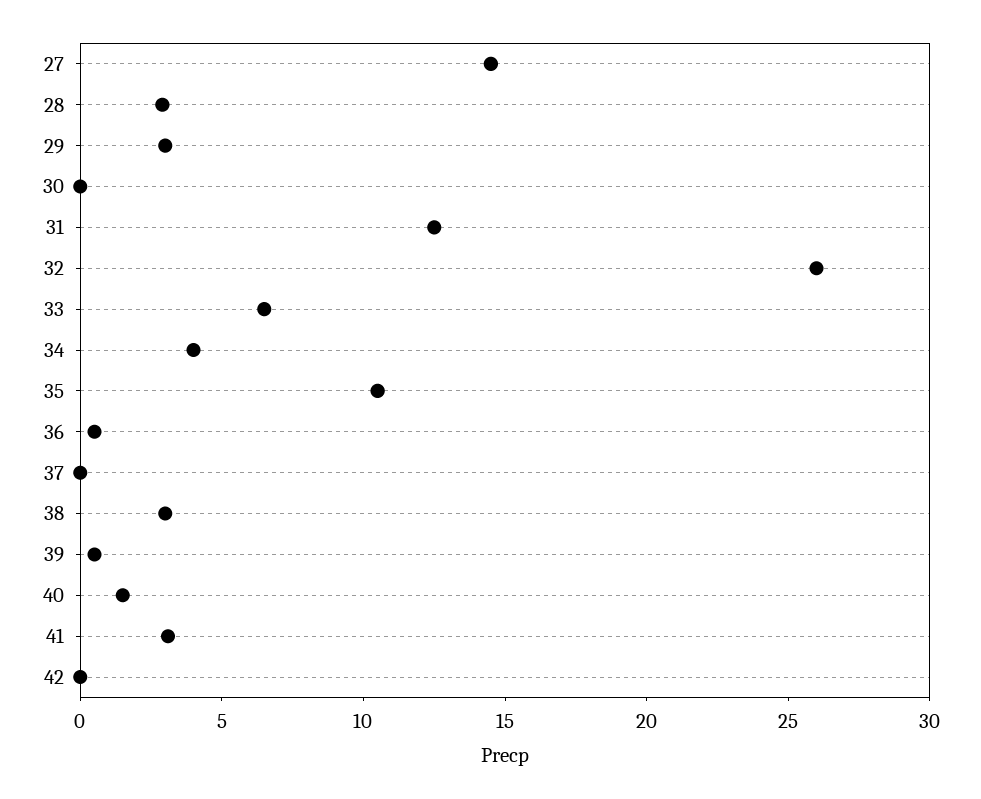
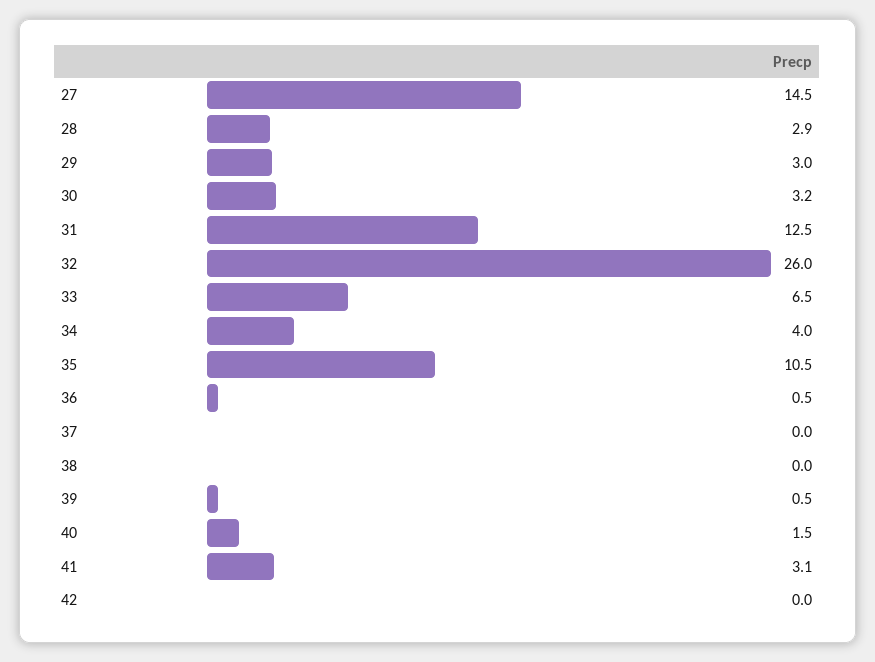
  {
    "27": 14.5,
    "28": 2.9,
    "29": 3,
-   "30": 0,
+   "30": 3.2,
    "31": 12.5,
    "32": 26,
    "33": 6.5,
    "34": 4,
    "35": 10.5,
    "36": 0.5,
    "37": 0,
-   "38": 3,
+   "38": 0,
    "39": 0.5,
    "40": 1.5,
    "41": 3.1,
    "42": 0
  }

